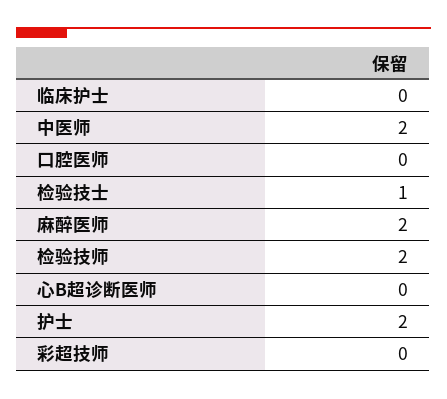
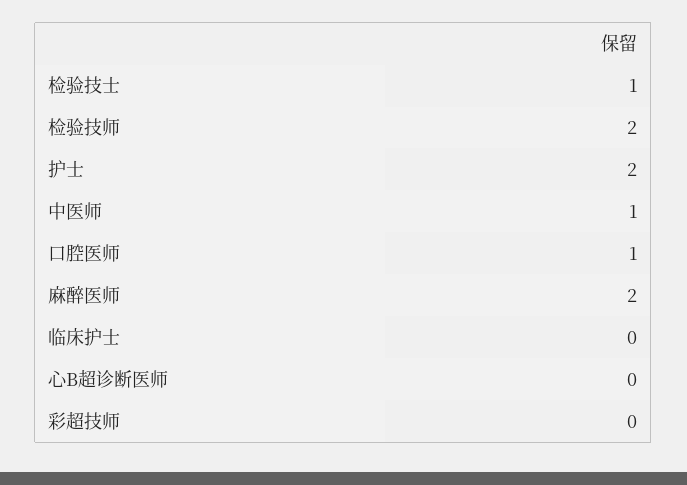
  {
    "临床护士": 0,
-   "中医师": 2,
+   "中医师": 1,
-   "口腔医师": 0,
+   "口腔医师": 1,
    "检验技士": 1,
    "麻醉医师": 2,
    "检验技师": 2,
    "心B超诊断医师": 0,
    "护士": 2,
    "彩超技师": 0
  }

